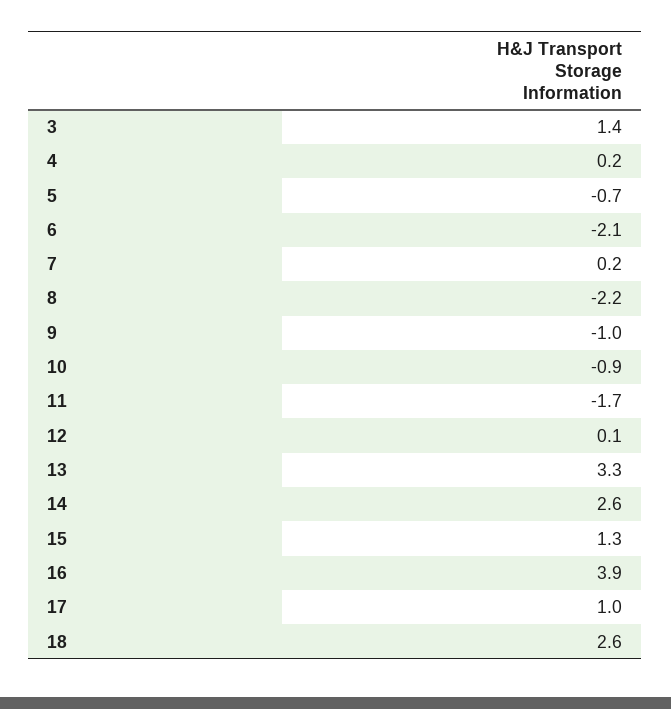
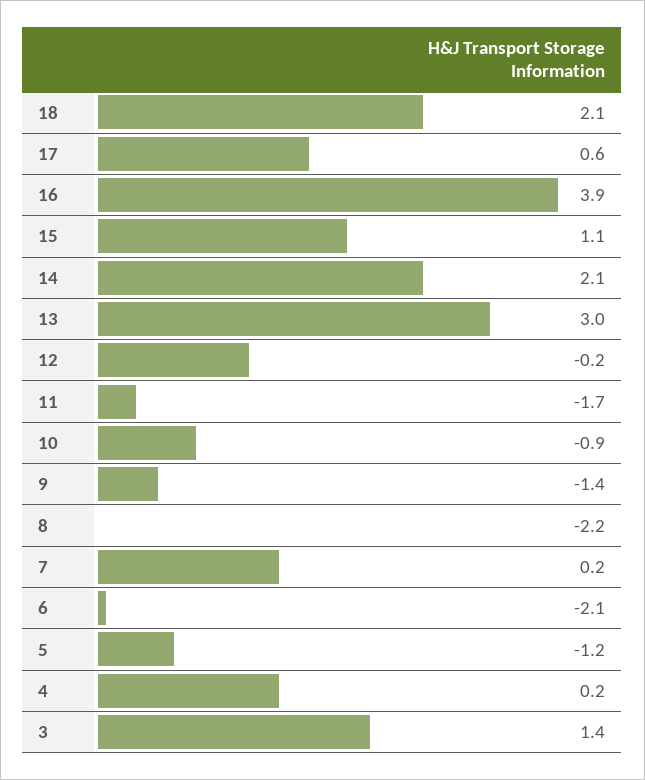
  {
    "3": 1.4,
    "4": 0.2,
-   "5": -0.7,
+   "5": -1.2,
    "6": -2.1,
    "7": 0.2,
    "8": -2.2,
-   "9": -1,
+   "9": -1.4,
    "10": -0.9,
    "11": -1.7,
-   "12": 0.1,
+   "12": -0.2,
-   "13": 3.3,
+   "13": 3,
-   "14": 2.6,
+   "14": 2.1,
-   "15": 1.3,
+   "15": 1.1,
    "16": 3.9,
-   "17": 1,
+   "17": 0.6,
-   "18": 2.6
+   "18": 2.1
  }

